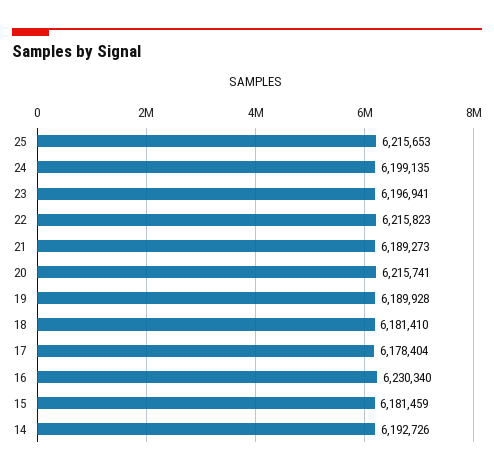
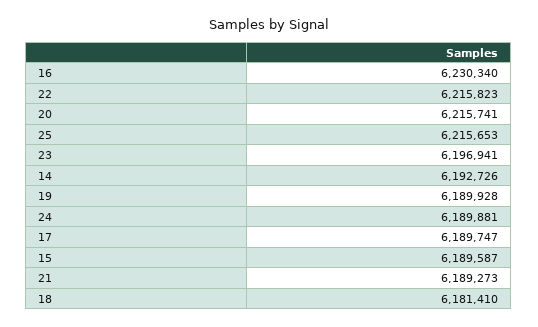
  {
    "25": 6215653,
-   "24": 6199135,
+   "24": 6189881,
    "23": 6196941,
    "22": 6215823,
    "21": 6189273,
    "20": 6215741,
    "19": 6189928,
    "18": 6181410,
-   "17": 6178404,
+   "17": 6189747,
    "16": 6230340,
-   "15": 6181459,
+   "15": 6189587,
    "14": 6192726
  }

